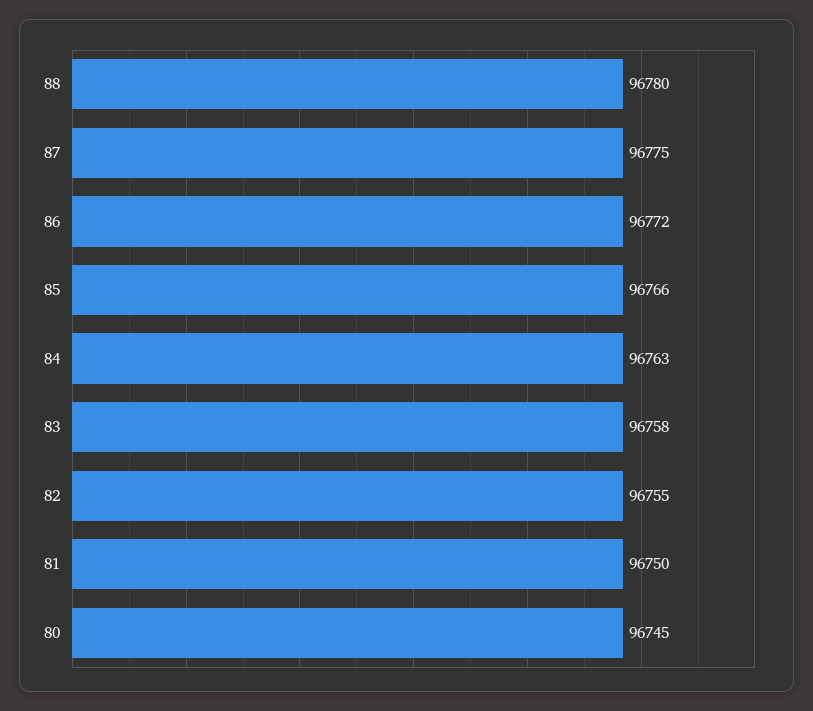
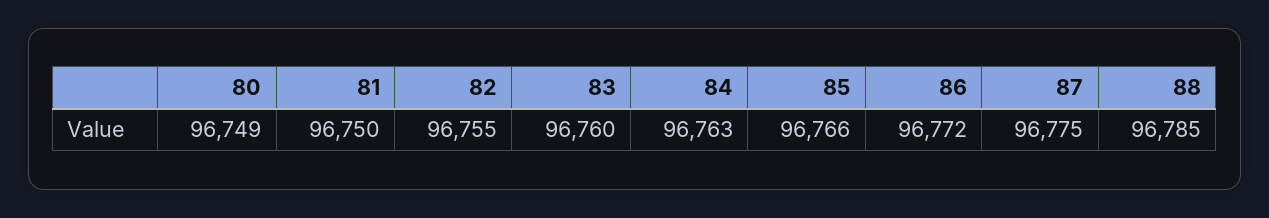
  {
-   "88": 96780,
+   "88": 96785,
    "87": 96775,
    "86": 96772,
    "85": 96766,
    "84": 96763,
-   "83": 96758,
+   "83": 96760,
    "82": 96755,
    "81": 96750,
-   "80": 96745
+   "80": 96749
  }

